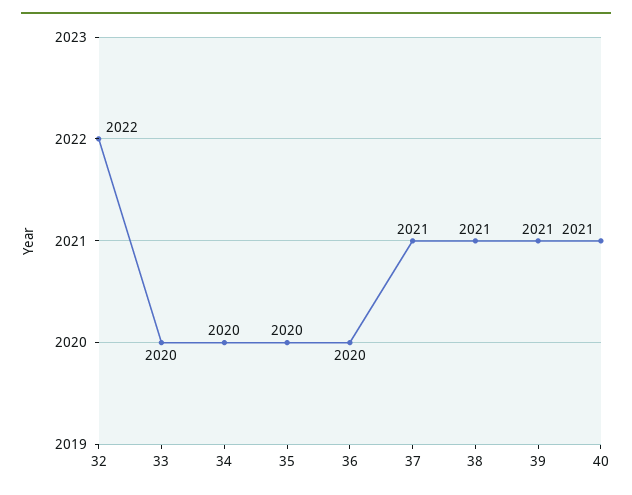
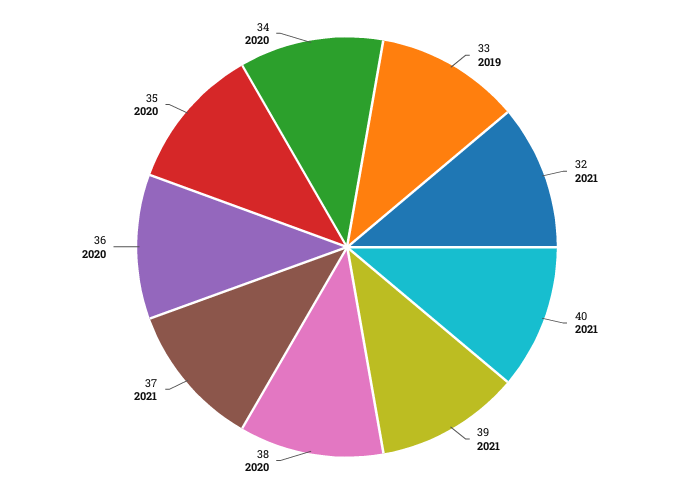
  {
-   "32": 2022,
+   "32": 2021,
-   "33": 2020,
+   "33": 2019,
    "34": 2020,
    "35": 2020,
    "36": 2020,
    "37": 2021,
-   "38": 2021,
+   "38": 2020,
    "39": 2021,
    "40": 2021
  }

